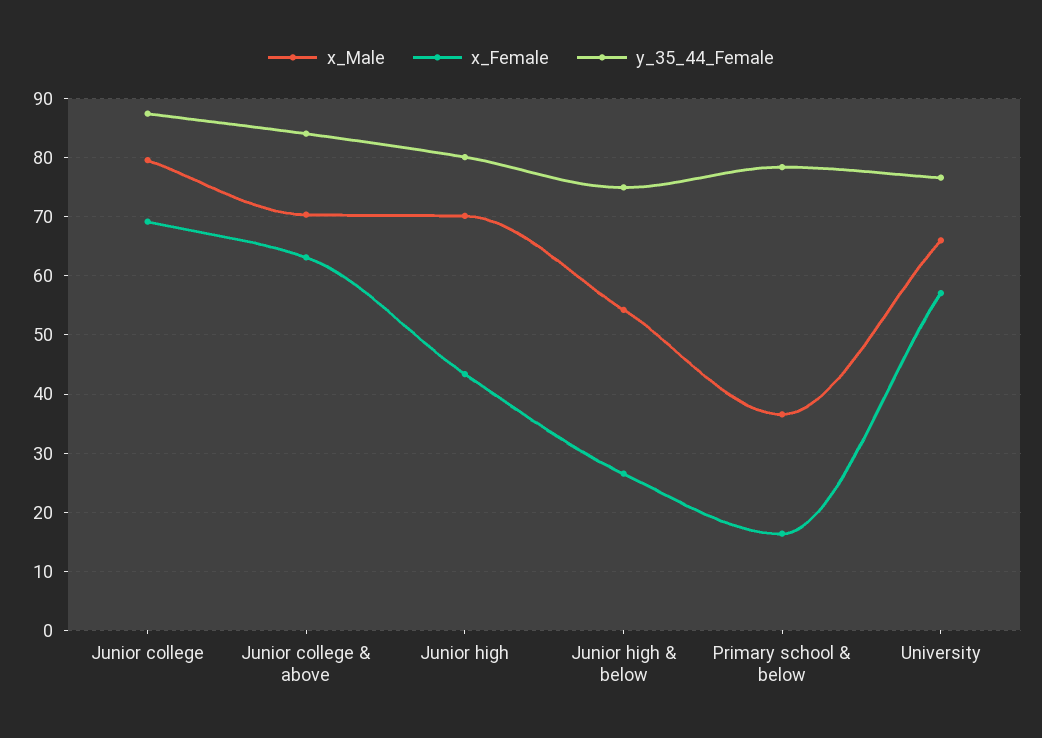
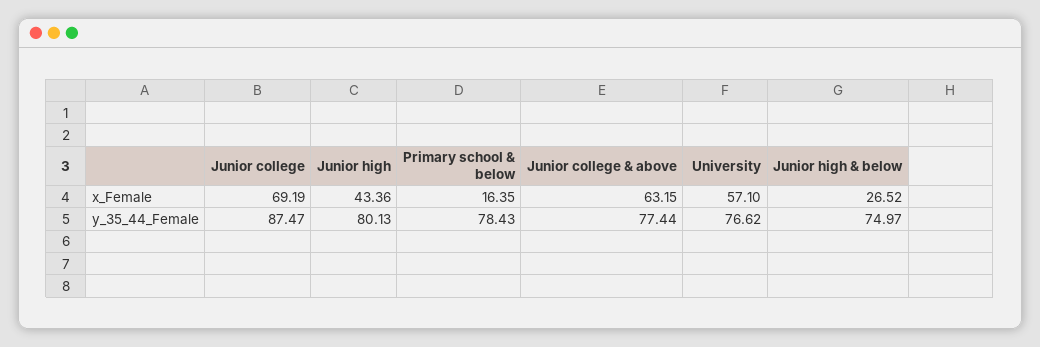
  {
-   "x_Male": {
-     "Junior college": 80,
-     "Junior college & above": 70,
-     "Junior high": 70,
-     "Junior high & below": 54,
-     "Primary school & below": 36,
-     "University": 66
-   },
    "x_Female": {
      "Junior college": 69.19,
      "Junior college & above": 63.15,
      "Junior high": 43.36,
      "Junior high & below": 26.52,
      "Primary school & below": 16.35,
      "University": 57.1
    },
    "y_35_44_Female": {
      "Junior college": 87.47,
-     "Junior college & above": 84,
+     "Junior college & above": 77.44,
      "Junior high": 80.13,
      "Junior high & below": 74.97,
      "Primary school & below": 78.43,
      "University": 76.62
    }
  }

